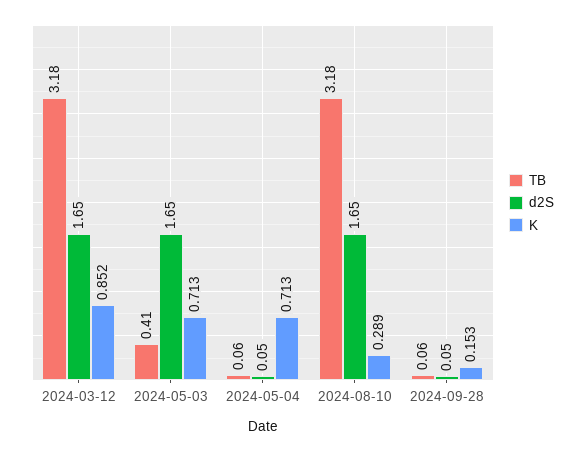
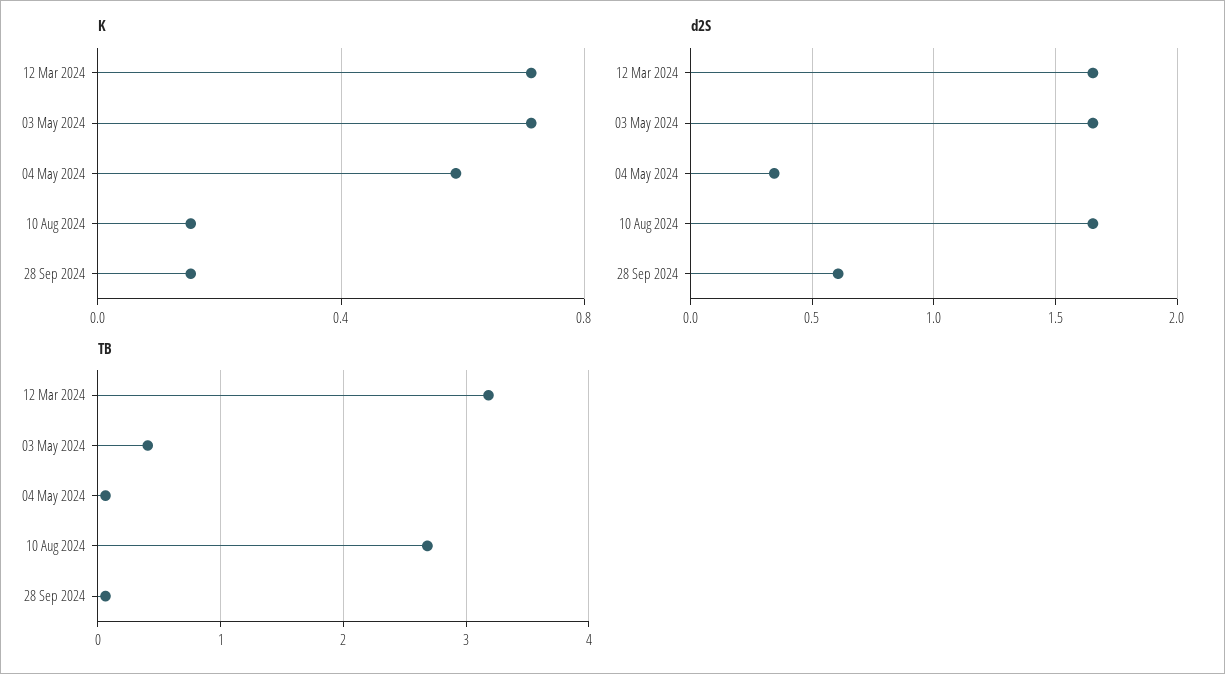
  {
    "TB": {
      "2024-03-12": 3.18,
      "2024-05-03": 0.41,
      "2024-05-04": 0.06,
-     "2024-08-10": 3.18,
+     "2024-08-10": 2.7,
      "2024-09-28": 0.06
    },
    "d2S": {
      "2024-03-12": 1.65,
      "2024-05-03": 1.65,
-     "2024-05-04": 0.05,
+     "2024-05-04": 0.35,
      "2024-08-10": 1.65,
-     "2024-09-28": 0.05
+     "2024-09-28": 0.6
    },
    "K": {
-     "2024-03-12": 0.852,
+     "2024-03-12": 0.7,
      "2024-05-03": 0.713,
-     "2024-05-04": 0.713,
+     "2024-05-04": 0.6,
-     "2024-08-10": 0.289,
+     "2024-08-10": 0.15,
      "2024-09-28": 0.153
    }
  }

